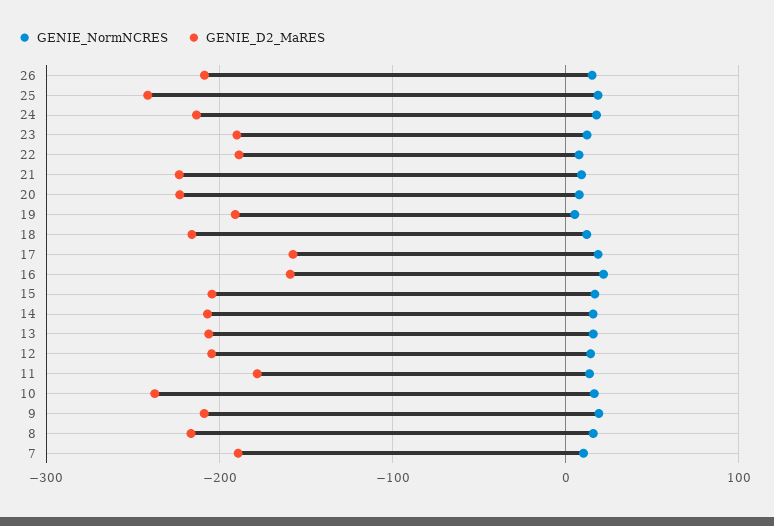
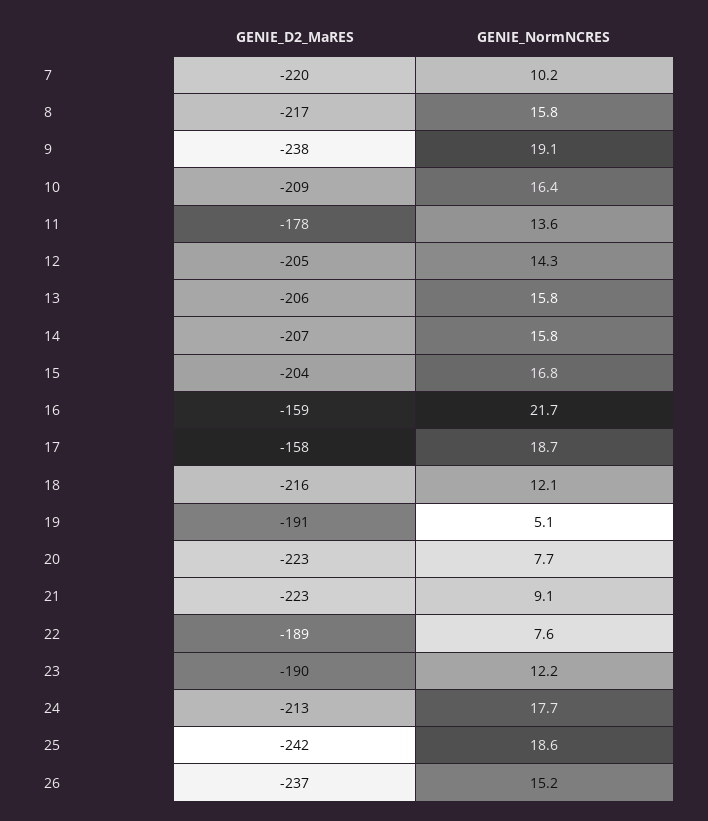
  {
    "GENIE_NormNCRES": {
      "26": 15.2,
      "25": 18.6,
      "24": 17.7,
      "23": 12.2,
      "22": 7.6,
      "21": 9.1,
      "20": 7.7,
      "19": 5.1,
      "18": 12.1,
      "17": 18.7,
      "16": 21.7,
      "15": 16.8,
      "14": 15.8,
      "13": 15.8,
      "12": 14.3,
      "11": 13.6,
      "10": 16.4,
      "9": 19.1,
      "8": 15.8,
      "7": 10.2
    },
    "GENIE_D2_MaRES": {
-     "26": -210,
+     "26": -237,
      "25": -242,
      "24": -213,
      "23": -190,
      "22": -189,
      "21": -223,
      "20": -223,
      "19": -191,
      "18": -216,
      "17": -158,
      "16": -159,
      "15": -204,
      "14": -207,
      "13": -206,
      "12": -205,
      "11": -178,
-     "10": -240,
+     "10": -209,
-     "9": -210,
+     "9": -238,
      "8": -217,
-     "7": -190
+     "7": -220
    }
  }

